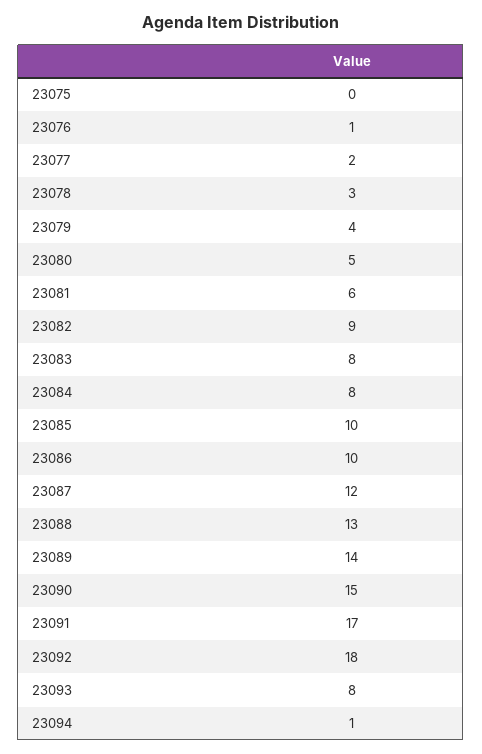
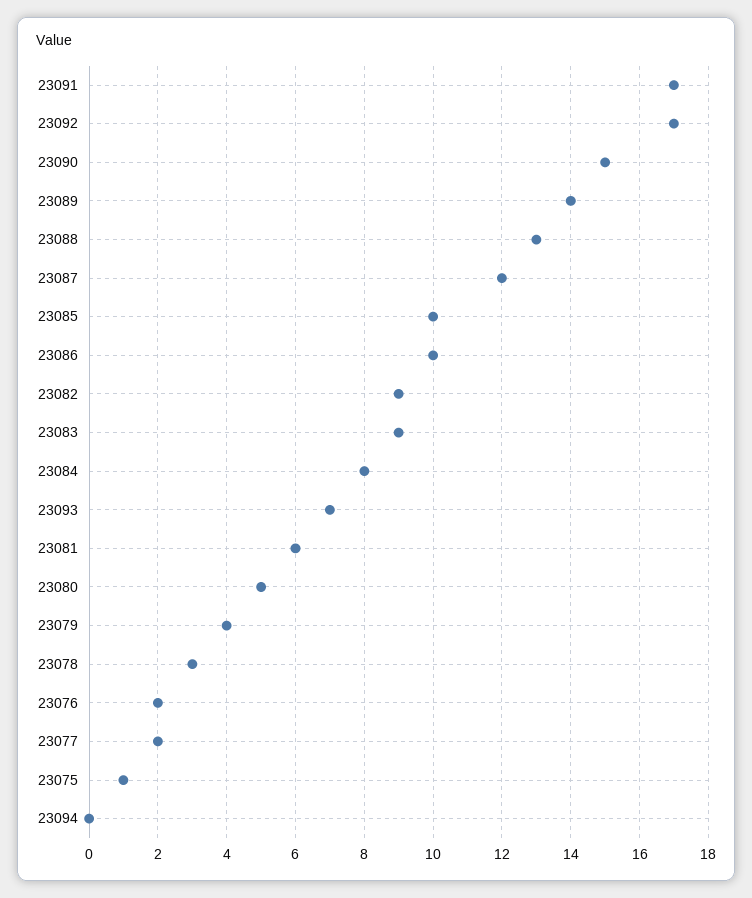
  {
-   "23075": 0,
+   "23075": 1,
-   "23076": 1,
+   "23076": 2,
    "23077": 2,
    "23078": 3,
    "23079": 4,
    "23080": 5,
    "23081": 6,
    "23082": 9,
-   "23083": 8,
+   "23083": 9,
    "23084": 8,
    "23085": 10,
    "23086": 10,
    "23087": 12,
    "23088": 13,
    "23089": 14,
    "23090": 15,
    "23091": 17,
-   "23092": 18,
+   "23092": 17,
-   "23093": 8,
+   "23093": 7,
-   "23094": 1
+   "23094": 0
  }

